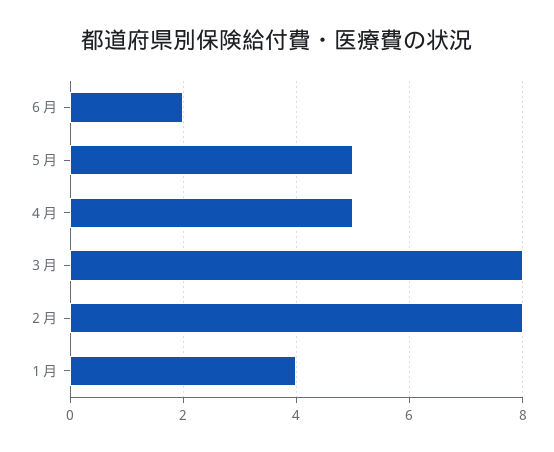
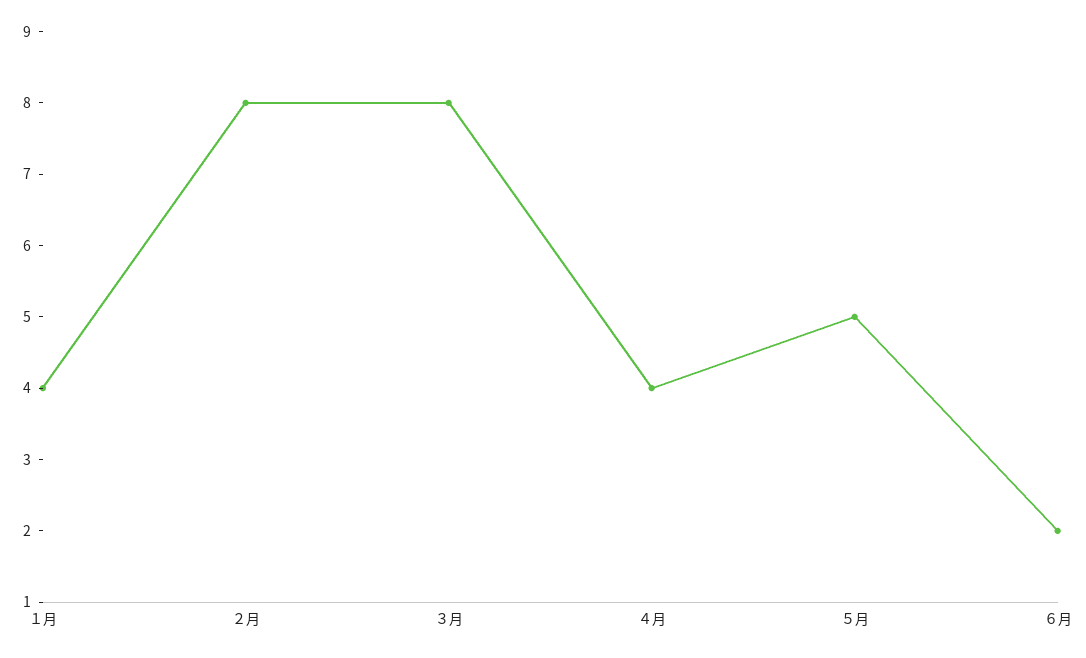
  {
    "６月": 2,
    "５月": 5,
-   "４月": 5,
+   "４月": 4,
    "３月": 8,
    "２月": 8,
    "１月": 4
  }

